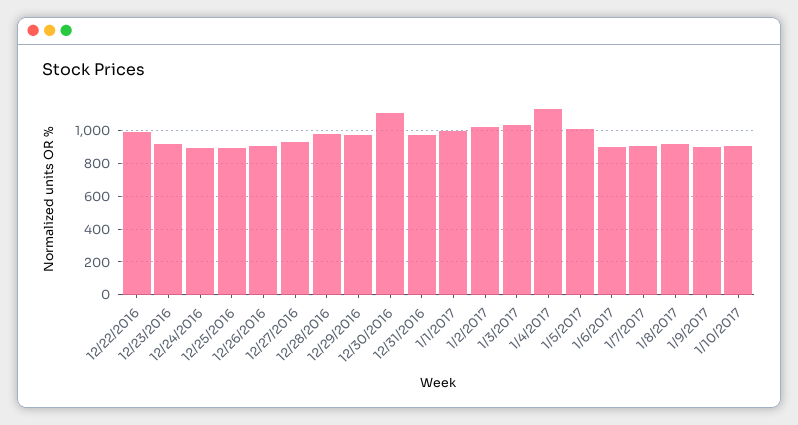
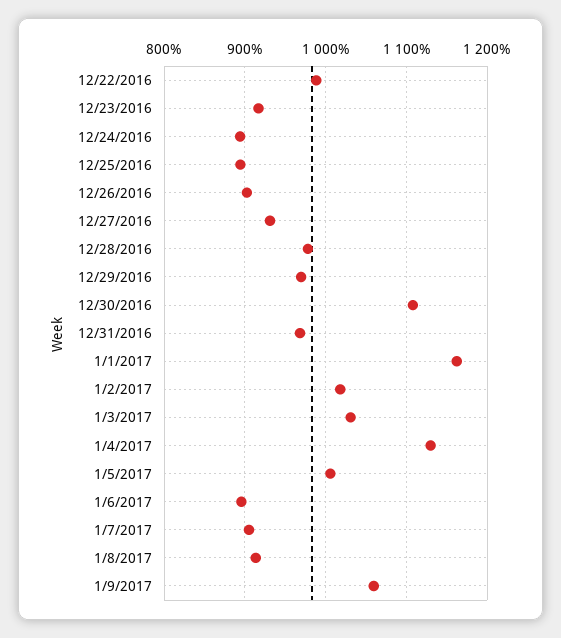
  {
    "12/22/2016": 990,
    "12/23/2016": 920,
    "12/24/2016": 890,
    "12/25/2016": 890,
    "12/26/2016": 900,
    "12/27/2016": 930,
    "12/28/2016": 980,
    "12/29/2016": 970,
    "12/30/2016": 1110,
    "12/31/2016": 970,
-   "1/1/2017": 1000,
+   "1/1/2017": 1160,
    "1/2/2017": 1020,
    "1/3/2017": 1030,
    "1/4/2017": 1130,
    "1/5/2017": 1010,
    "1/6/2017": 900,
    "1/7/2017": 910,
    "1/8/2017": 910,
-   "1/9/2017": 900,
+   "1/9/2017": 1060
-   "1/10/2017": 900
  }

